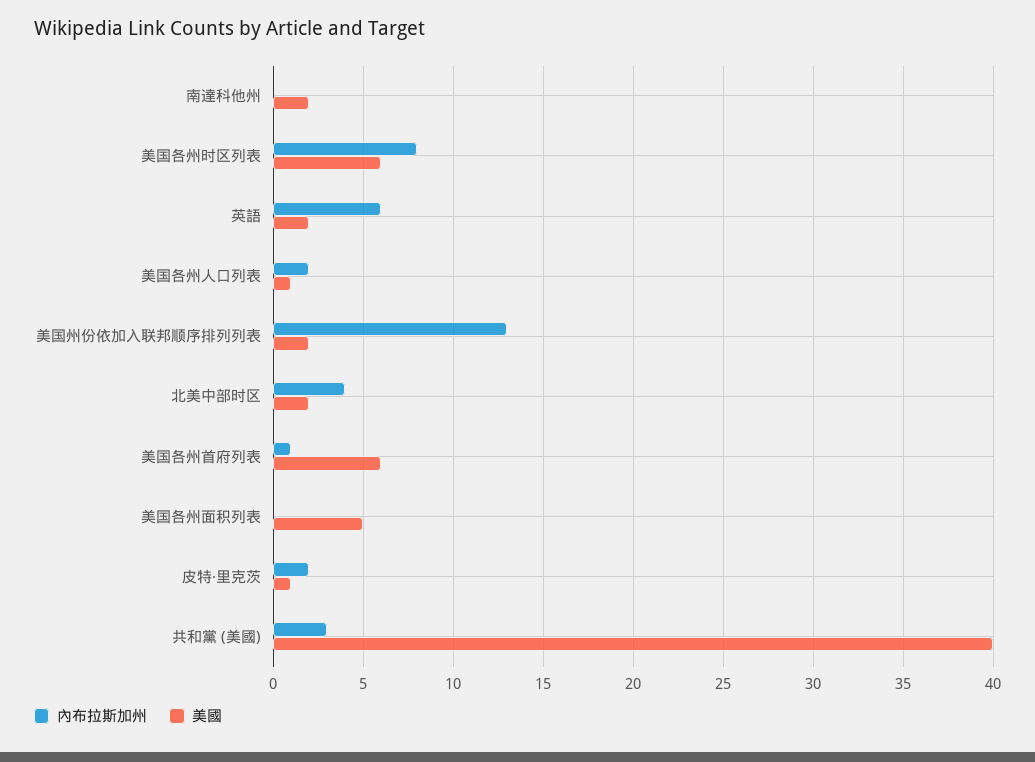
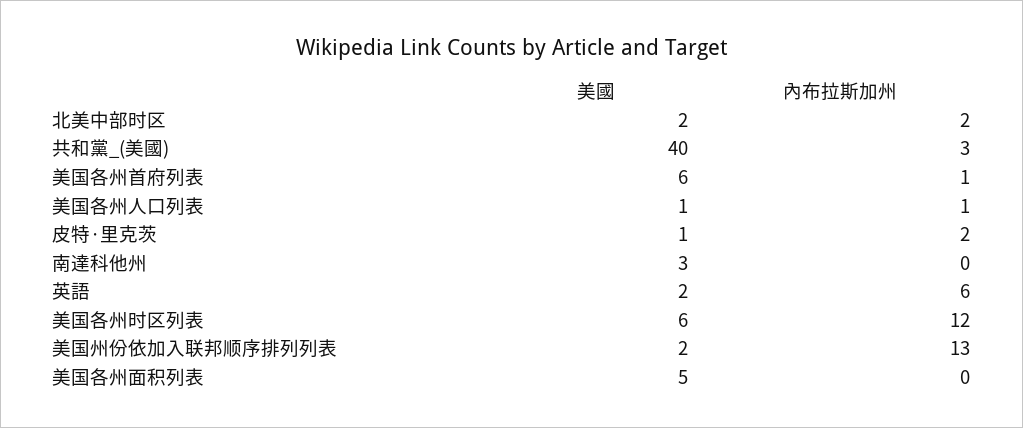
  {
    "內布拉斯加州": {
      "南達科他州": 0,
-     "美国各州时区列表": 8,
+     "美国各州时区列表": 12,
      "英語": 6,
-     "美国各州人口列表": 2,
+     "美国各州人口列表": 1,
      "美国州份依加入联邦顺序排列列表": 13,
-     "北美中部时区": 4,
+     "北美中部时区": 2,
      "美国各州首府列表": 1,
      "美国各州面积列表": 0,
      "皮特·里克茨": 2,
      "共和黨 (美國)": 3
    },
    "美國": {
-     "南達科他州": 2,
+     "南達科他州": 3,
      "美国各州时区列表": 6,
      "英語": 2,
      "美国各州人口列表": 1,
      "美国州份依加入联邦顺序排列列表": 2,
      "北美中部时区": 2,
      "美国各州首府列表": 6,
      "美国各州面积列表": 5,
      "皮特·里克茨": 1,
      "共和黨 (美國)": 40
    }
  }

